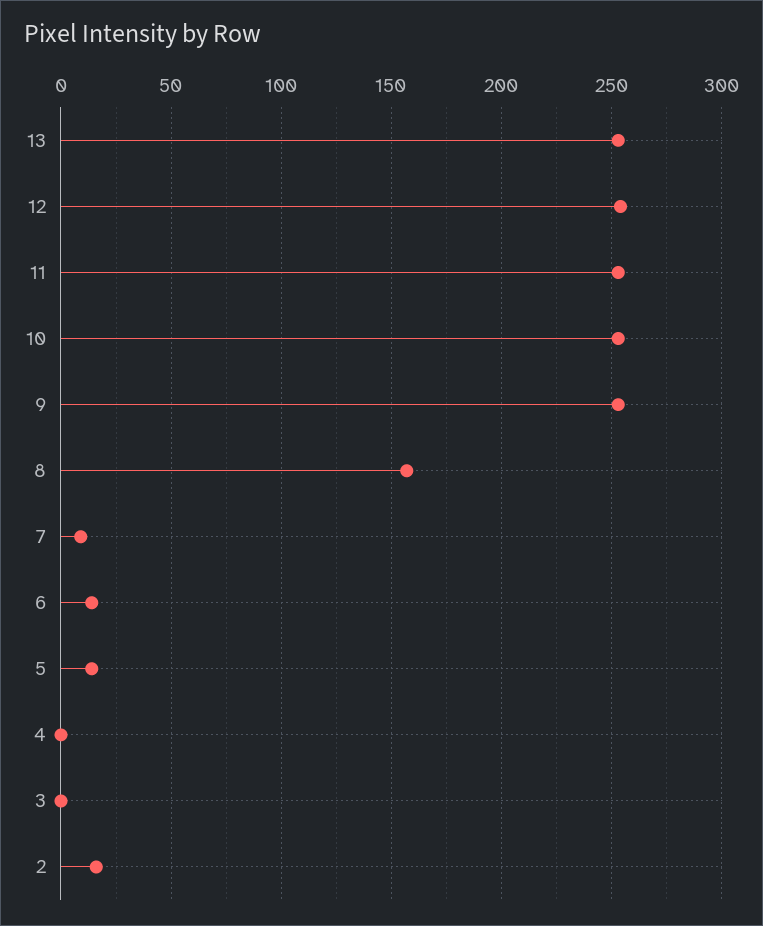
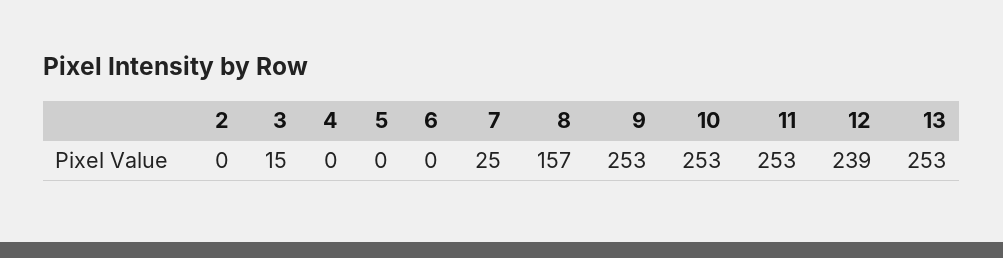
  {
    "13": 253,
-   "12": 255,
+   "12": 239,
    "11": 253,
    "10": 253,
    "9": 253,
    "8": 157,
-   "7": 10,
+   "7": 25,
-   "6": 15,
+   "6": 0,
-   "5": 15,
+   "5": 0,
    "4": 0,
-   "3": 0,
+   "3": 15,
-   "2": 15
+   "2": 0
  }

